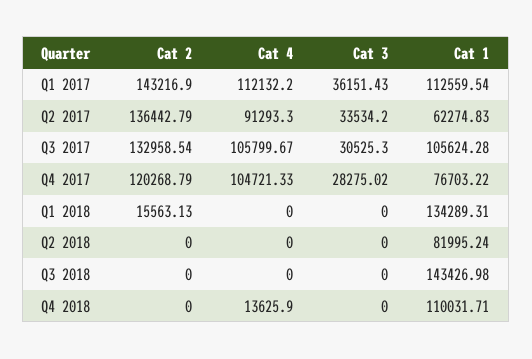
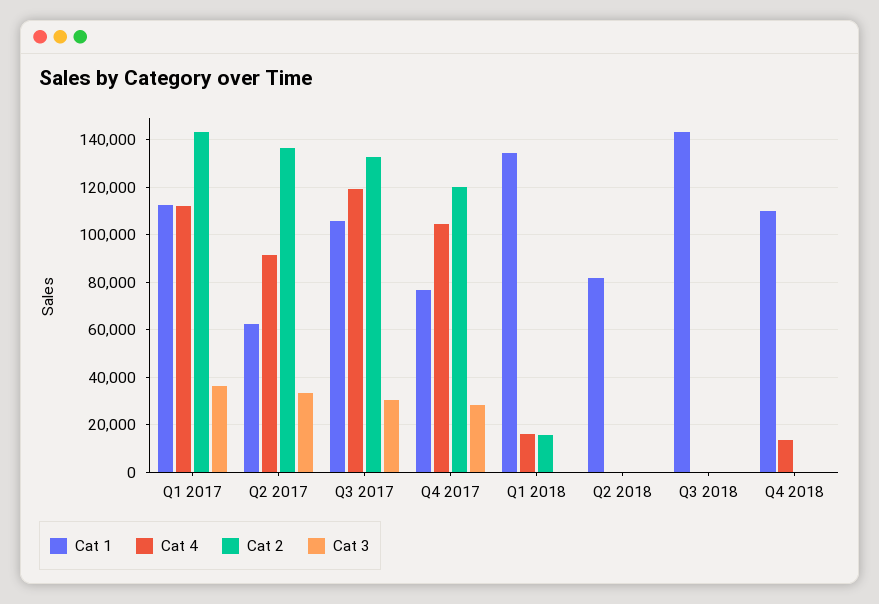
  {
    "Cat 2": {
      "Q1 2017": 143216.9,
      "Q2 2017": 136442.79,
      "Q3 2017": 132958.54,
      "Q4 2017": 120268.79,
      "Q1 2018": 15563.13,
      "Q2 2018": 0,
      "Q3 2018": 0,
      "Q4 2018": 0
    },
    "Cat 4": {
      "Q1 2017": 112132.2,
      "Q2 2017": 91293.3,
-     "Q3 2017": 105799.67,
+     "Q3 2017": 120000,
      "Q4 2017": 104721.33,
-     "Q1 2018": 0,
+     "Q1 2018": 15000,
      "Q2 2018": 0,
      "Q3 2018": 0,
      "Q4 2018": 13625.9
    },
    "Cat 3": {
      "Q1 2017": 36151.43,
      "Q2 2017": 33534.2,
      "Q3 2017": 30525.3,
      "Q4 2017": 28275.02,
      "Q1 2018": 0,
      "Q2 2018": 0,
      "Q3 2018": 0,
      "Q4 2018": 0
    },
    "Cat 1": {
      "Q1 2017": 112559.54,
      "Q2 2017": 62274.83,
      "Q3 2017": 105624.28,
      "Q4 2017": 76703.22,
      "Q1 2018": 134289.31,
      "Q2 2018": 81995.24,
      "Q3 2018": 143426.98,
      "Q4 2018": 110031.71
    }
  }

